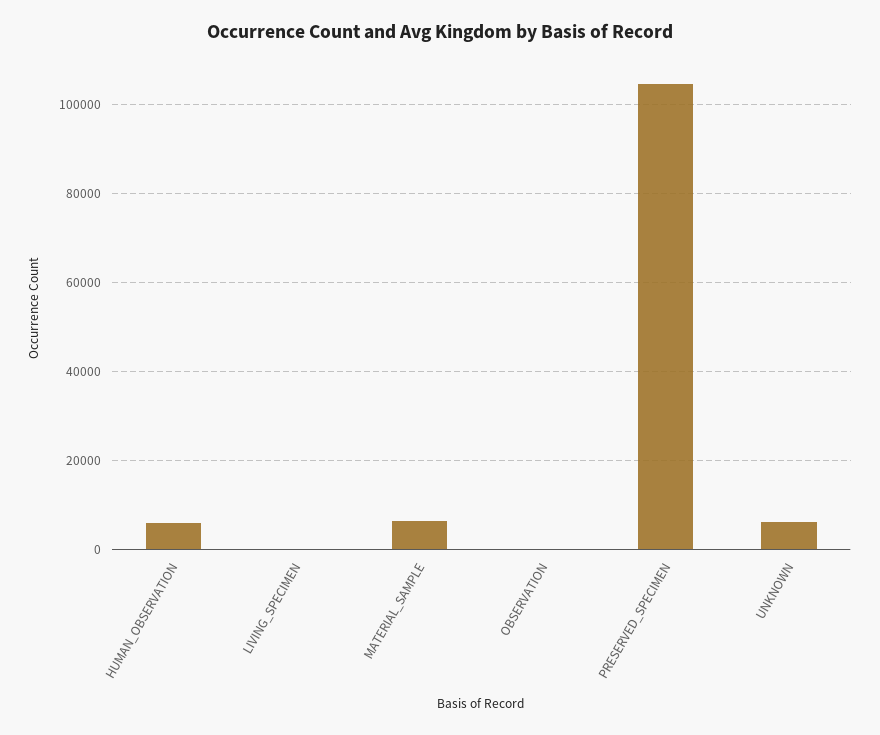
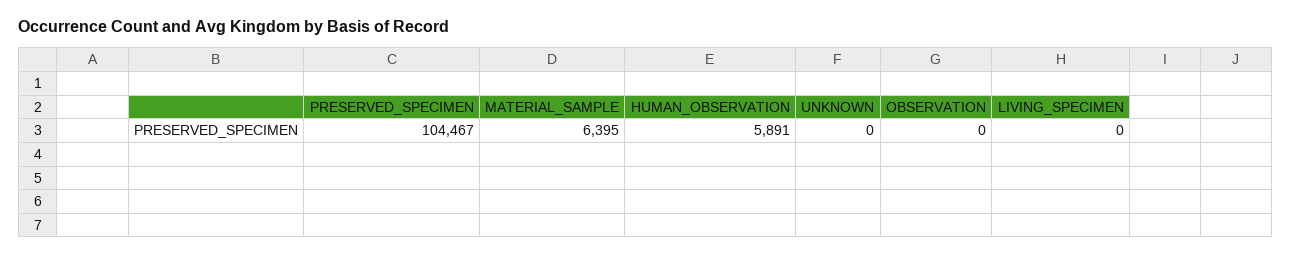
  {
    "HUMAN_OBSERVATION": 5891,
    "LIVING_SPECIMEN": 0,
    "MATERIAL_SAMPLE": 6395,
    "OBSERVATION": 0,
    "PRESERVED_SPECIMEN": 104467,
-   "UNKNOWN": 6000
+   "UNKNOWN": 0
  }

